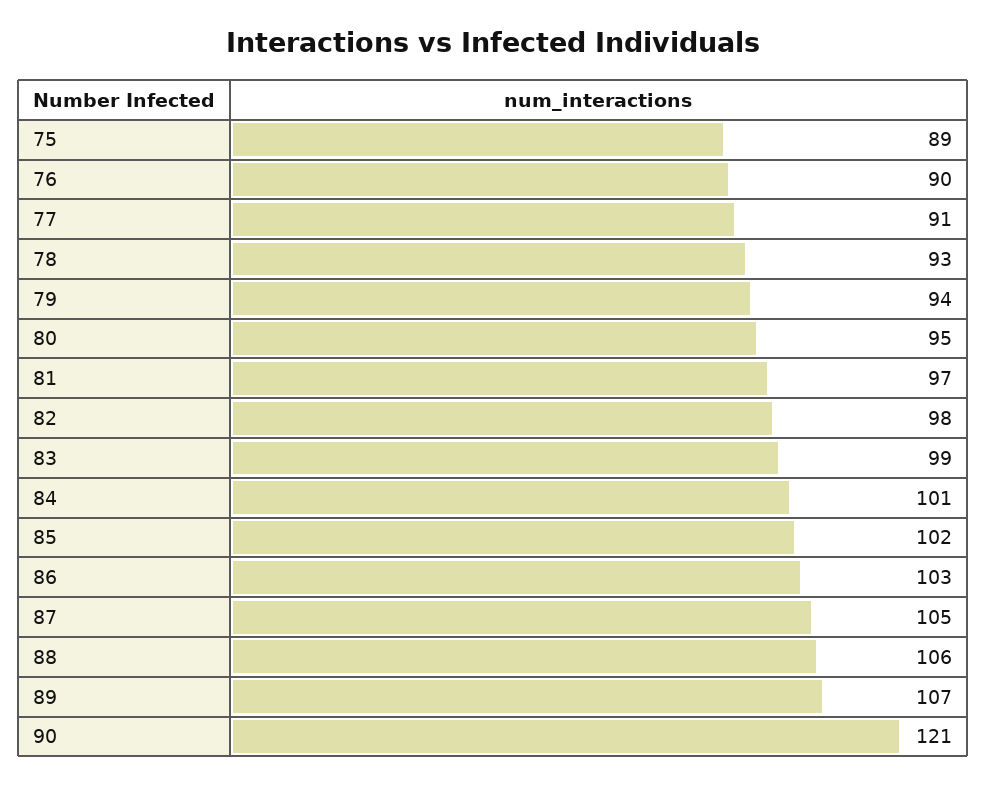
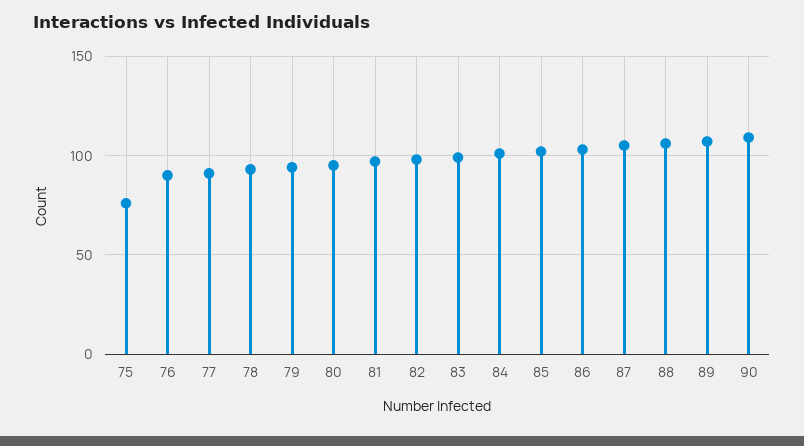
  {
-   "75": 89,
+   "75": 75,
    "76": 90,
    "77": 91,
    "78": 93,
    "79": 94,
    "80": 95,
    "81": 97,
    "82": 98,
    "83": 99,
    "84": 101,
    "85": 102,
    "86": 103,
    "87": 105,
    "88": 106,
    "89": 107,
-   "90": 121
+   "90": 110
  }

